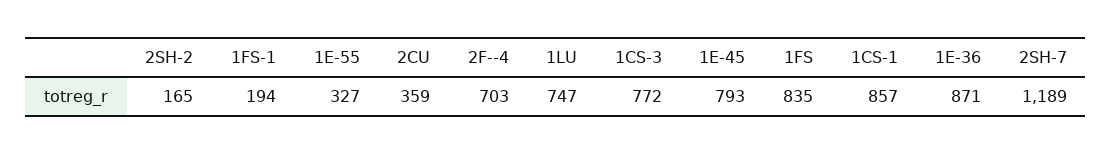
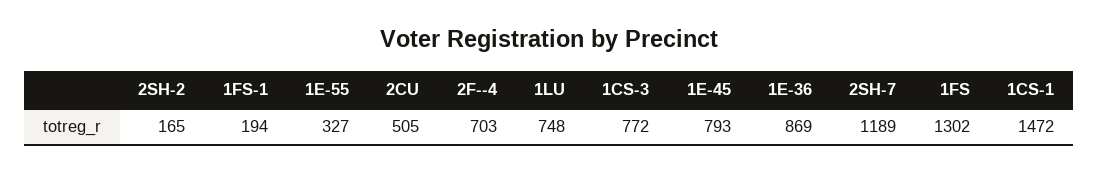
  {
    "2SH-2": 165,
    "1FS-1": 194,
    "1E-55": 327,
-   "2CU": 359,
+   "2CU": 505,
    "2F--4": 703,
-   "1LU": 747,
+   "1LU": 748,
    "1CS-3": 772,
    "1E-45": 793,
-   "1FS": 835,
+   "1FS": 1302,
-   "1CS-1": 857,
+   "1CS-1": 1472,
-   "1E-36": 871,
+   "1E-36": 869,
    "2SH-7": 1189
  }

